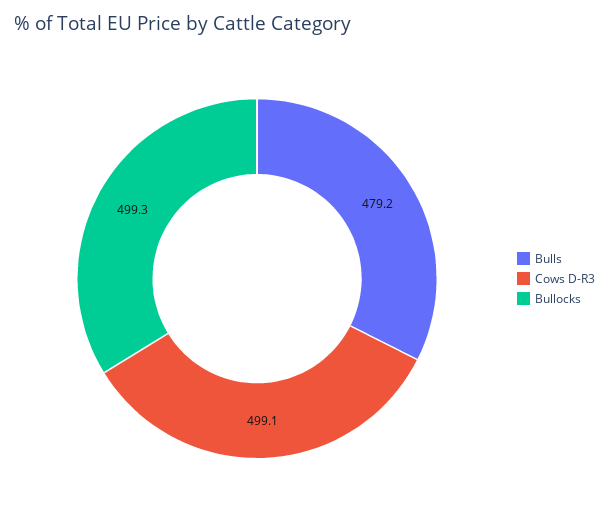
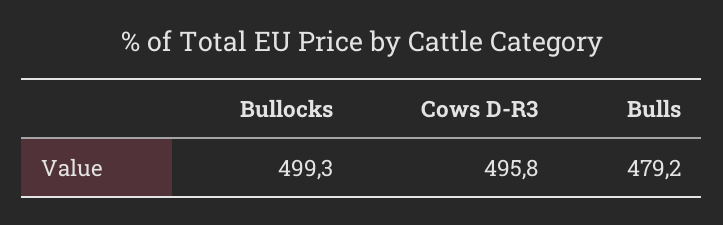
  {
    "Bulls": 479.2,
-   "Cows D-R3": 499.1,
+   "Cows D-R3": 495.8,
    "Bullocks": 499.3
  }

